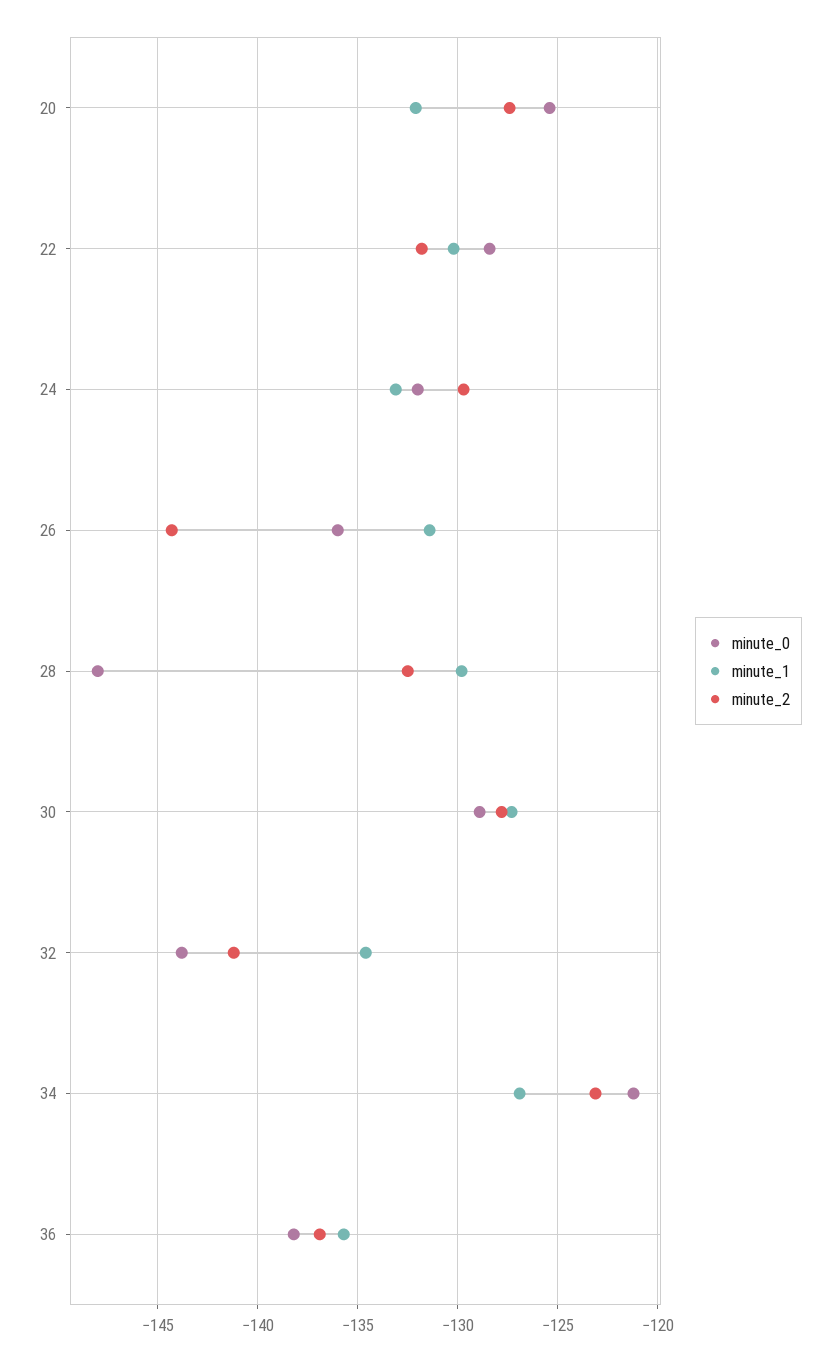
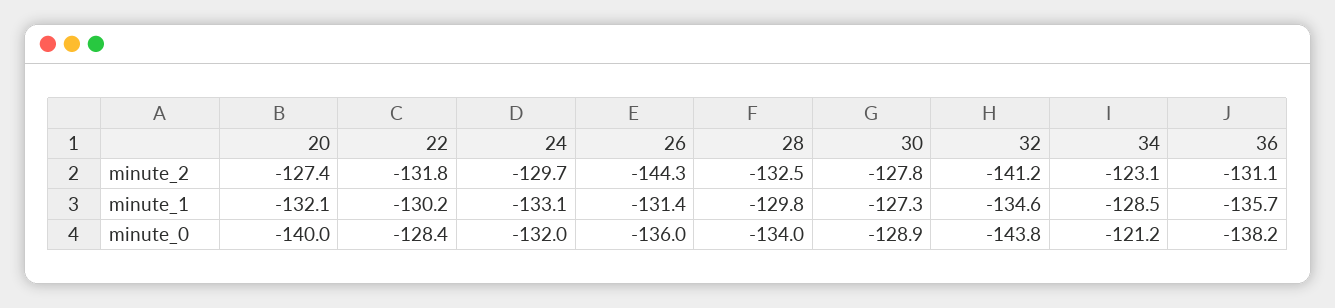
  {
    "minute_0": {
-     "20": -125.5,
+     "20": -140,
      "22": -128.4,
      "24": -132,
      "26": -136,
-     "28": -148,
+     "28": -134,
      "30": -128.9,
      "32": -143.8,
      "34": -121.2,
      "36": -138.2
    },
    "minute_1": {
      "20": -132.1,
      "22": -130.2,
      "24": -133.1,
      "26": -131.4,
      "28": -129.8,
      "30": -127.3,
      "32": -134.6,
-     "34": -127,
+     "34": -128.5,
      "36": -135.7
    },
    "minute_2": {
      "20": -127.4,
      "22": -131.8,
      "24": -129.7,
      "26": -144.3,
      "28": -132.5,
      "30": -127.8,
      "32": -141.2,
      "34": -123.1,
-     "36": -137
+     "36": -131.1
    }
  }

